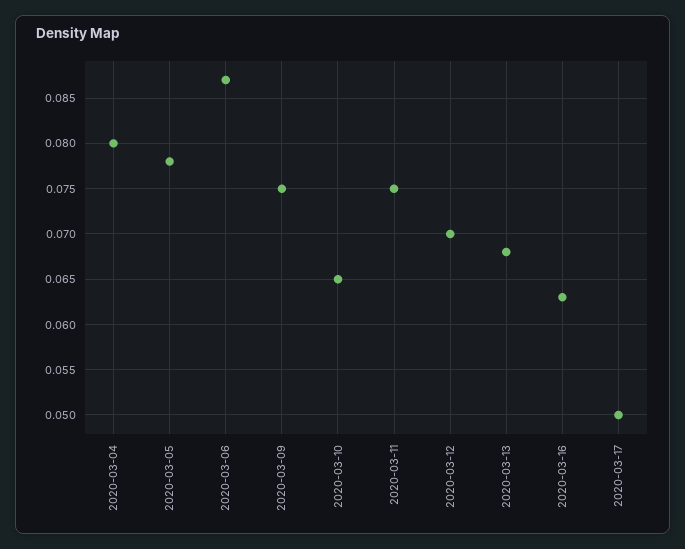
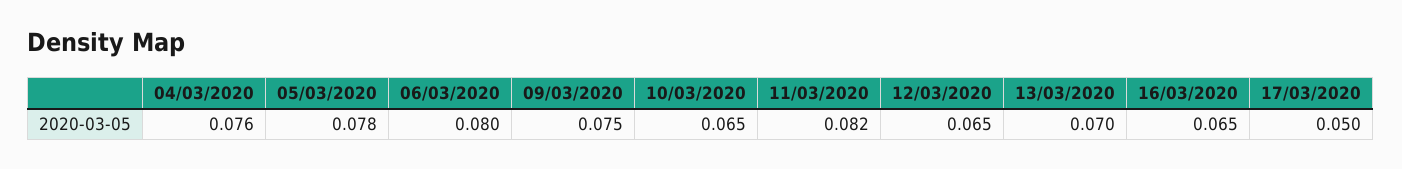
  {
-   "2020-03-04": 0.08,
+   "2020-03-04": 0.076,
    "2020-03-05": 0.078,
-   "2020-03-06": 0.087,
+   "2020-03-06": 0.08,
    "2020-03-09": 0.075,
    "2020-03-10": 0.065,
-   "2020-03-11": 0.075,
+   "2020-03-11": 0.082,
-   "2020-03-12": 0.07,
+   "2020-03-12": 0.065,
-   "2020-03-13": 0.068,
+   "2020-03-13": 0.07,
-   "2020-03-16": 0.063,
+   "2020-03-16": 0.065,
    "2020-03-17": 0.05
  }

